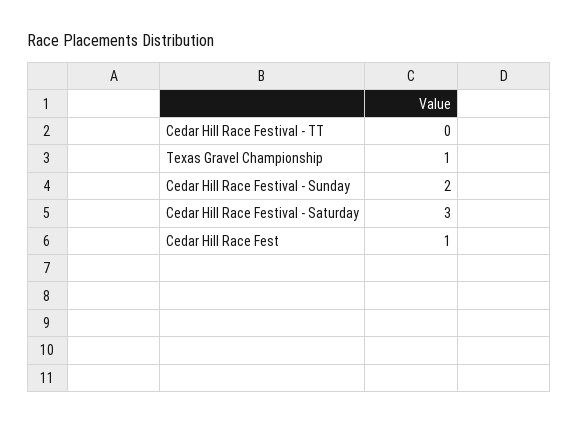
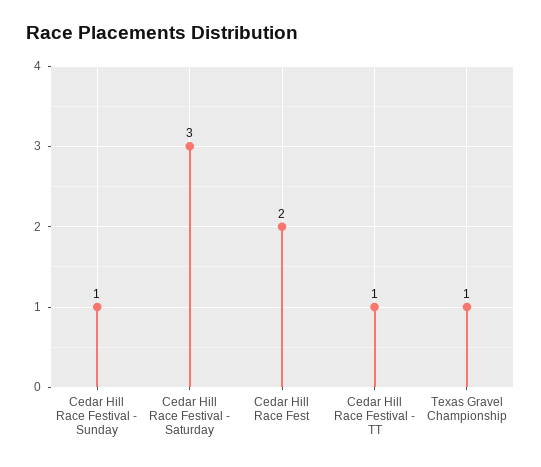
  {
-   "Cedar Hill Race Festival - TT": 0,
+   "Cedar Hill Race Festival - TT": 1,
    "Texas Gravel Championship": 1,
-   "Cedar Hill Race Festival - Sunday": 2,
+   "Cedar Hill Race Festival - Sunday": 1,
    "Cedar Hill Race Festival - Saturday": 3,
-   "Cedar Hill Race Fest": 1
+   "Cedar Hill Race Fest": 2
  }

